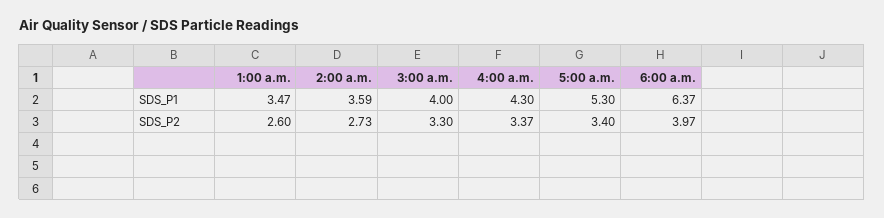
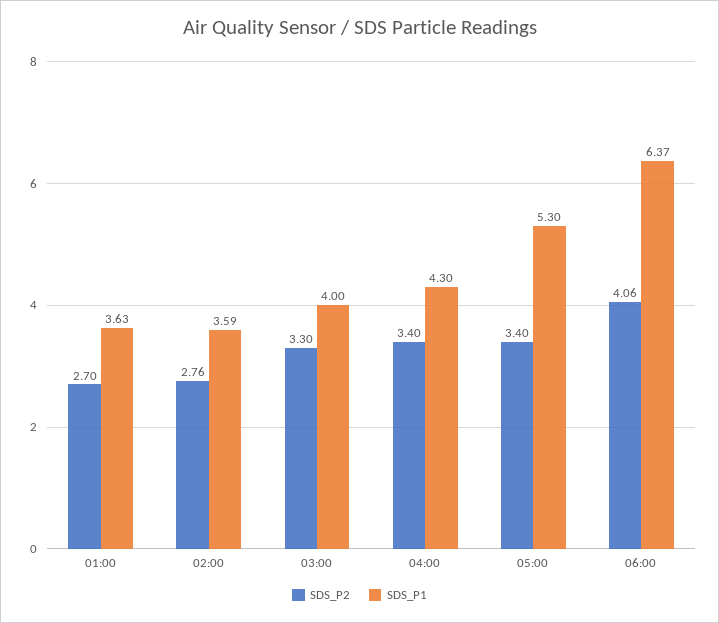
  {
    "SDS_P1": {
-     "1:00 a.m.": 3.47,
+     "1:00 a.m.": 3.63,
      "2:00 a.m.": 3.59,
      "3:00 a.m.": 4,
      "4:00 a.m.": 4.3,
      "5:00 a.m.": 5.3,
      "6:00 a.m.": 6.37
    },
    "SDS_P2": {
-     "1:00 a.m.": 2.6,
+     "1:00 a.m.": 2.7,
-     "2:00 a.m.": 2.73,
+     "2:00 a.m.": 2.76,
      "3:00 a.m.": 3.3,
-     "4:00 a.m.": 3.37,
+     "4:00 a.m.": 3.4,
      "5:00 a.m.": 3.4,
-     "6:00 a.m.": 3.97
+     "6:00 a.m.": 4.06
    }
  }

